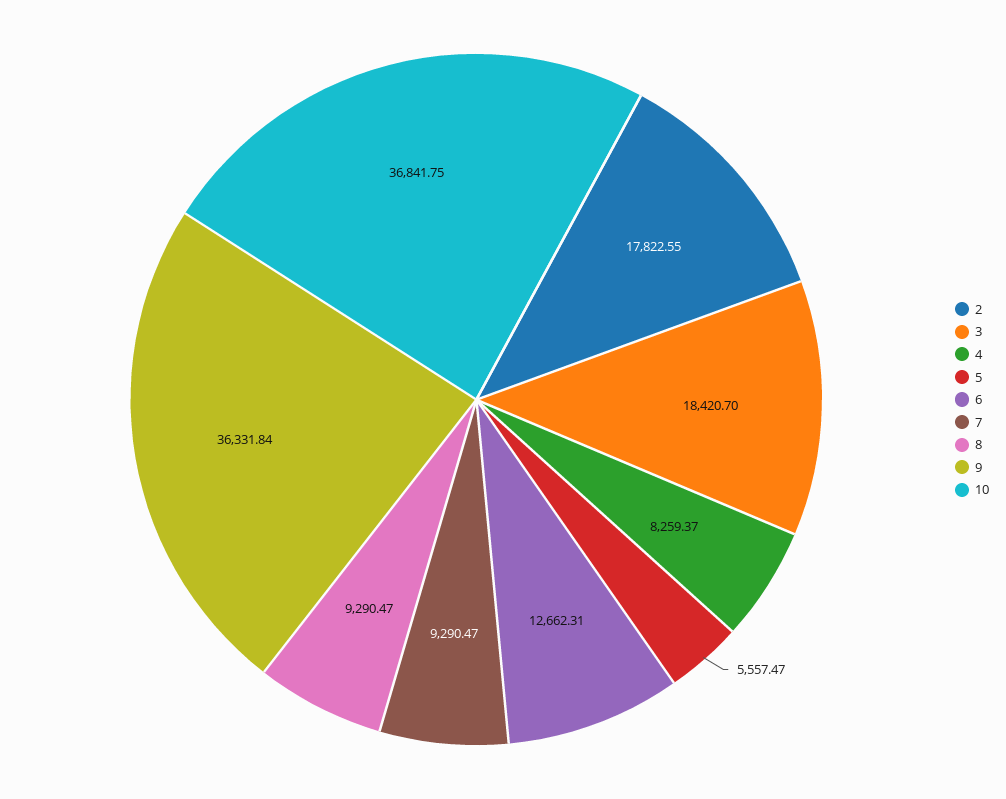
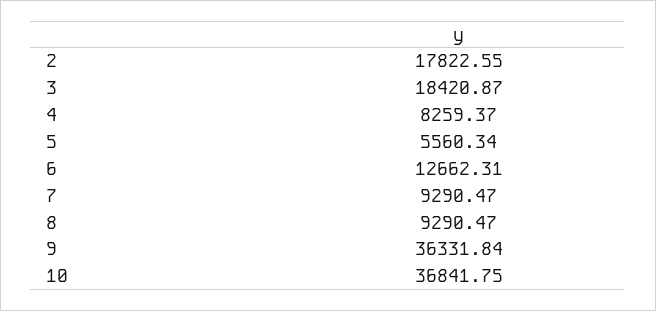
  {
    "2": 17822.55,
-   "3": 18420.7,
+   "3": 18420.87,
    "4": 8259.37,
-   "5": 5557.47,
+   "5": 5560.34,
    "6": 12662.31,
    "7": 9290.47,
    "8": 9290.47,
    "9": 36331.84,
    "10": 36841.75
  }

